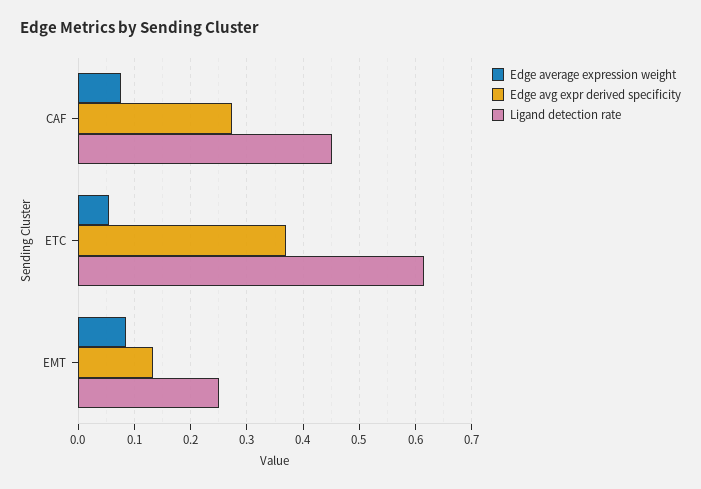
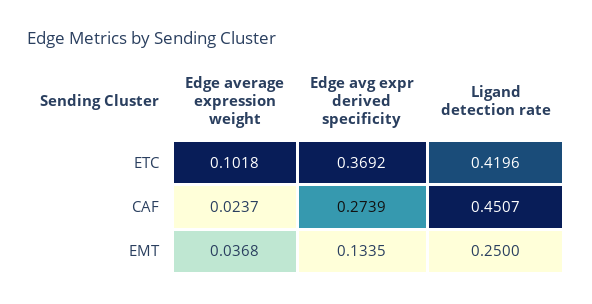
  {
    "Edge average expression weight": {
-     "CAF": 0.08,
+     "CAF": 0.0237,
-     "ETC": 0.06,
+     "ETC": 0.1018,
-     "EMT": 0.08
+     "EMT": 0.0368
    },
    "Edge avg expr derived specificity": {
      "CAF": 0.2739,
      "ETC": 0.3692,
      "EMT": 0.1335
    },
    "Ligand detection rate": {
      "CAF": 0.4507,
-     "ETC": 0.62,
+     "ETC": 0.4196,
      "EMT": 0.25
    }
  }

